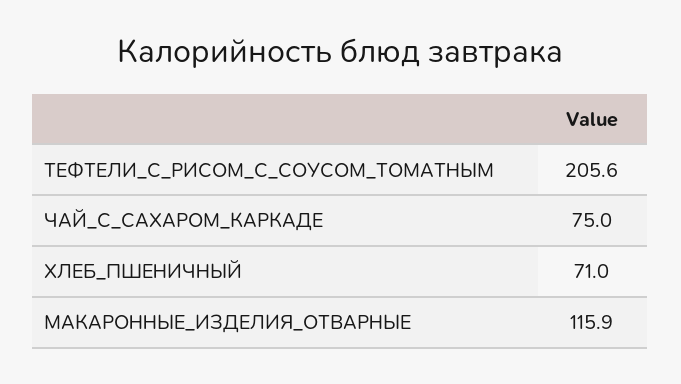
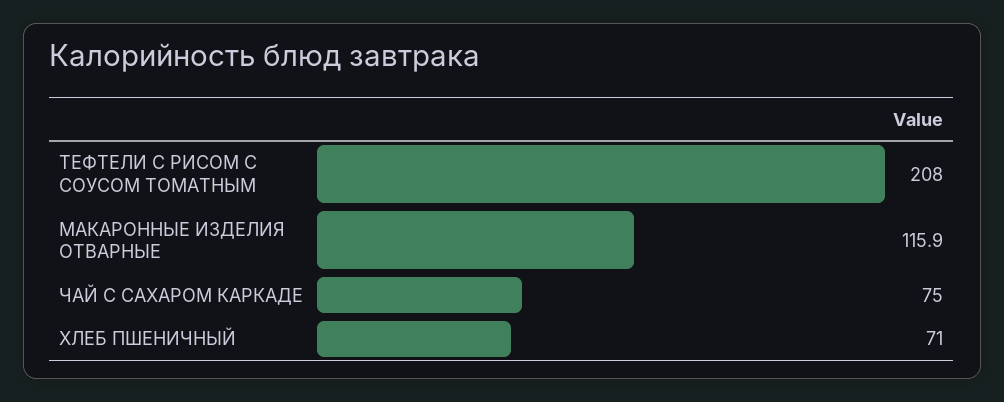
  {
-   "ТЕФТЕЛИ_С_РИСОМ_С_СОУСОМ_ТОМАТНЫМ": 205.6,
+   "ТЕФТЕЛИ_С_РИСОМ_С_СОУСОМ_ТОМАТНЫМ": 208,
    "ЧАЙ_С_САХАРОМ_КАРКАДЕ": 75,
    "ХЛЕБ_ПШЕНИЧНЫЙ": 71,
    "МАКАРОННЫЕ_ИЗДЕЛИЯ_ОТВАРНЫЕ": 115.9
  }

